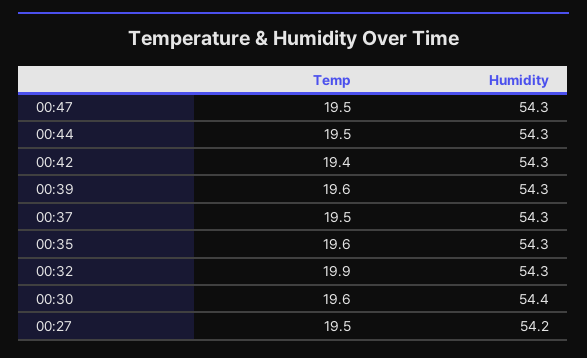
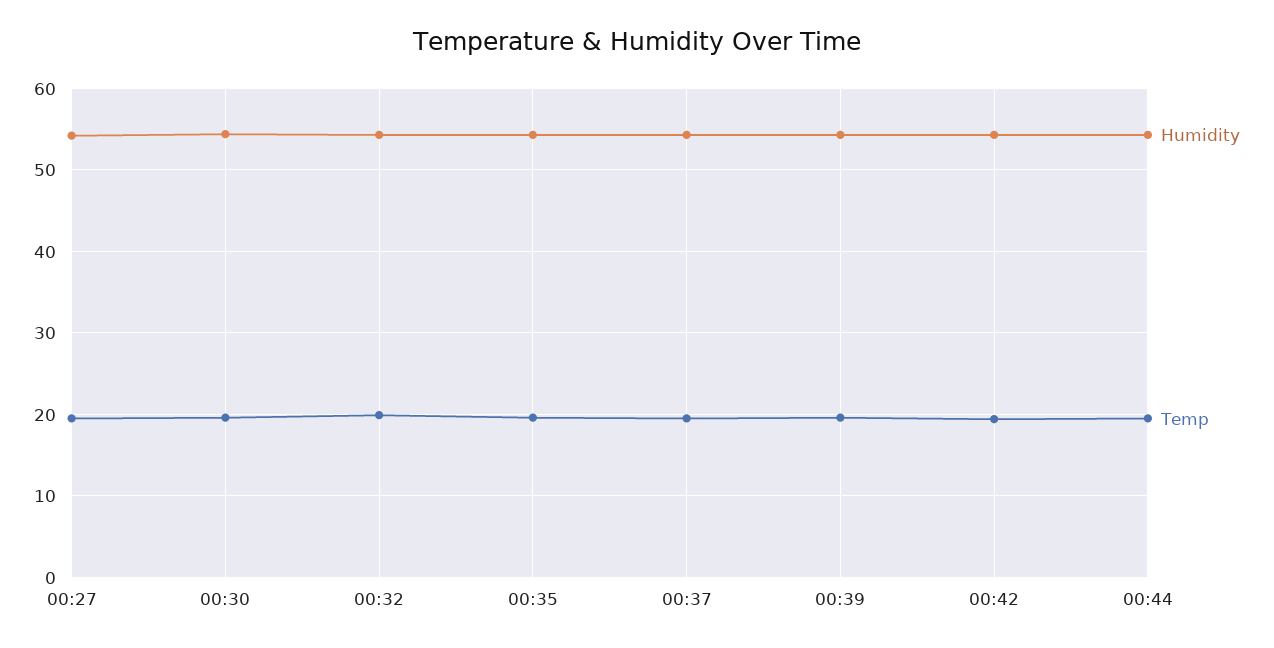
  {
    "Temp": {
-     "00:47": 19.5,
      "00:44": 19.5,
      "00:42": 19.4,
      "00:39": 19.6,
      "00:37": 19.5,
      "00:35": 19.6,
      "00:32": 19.9,
      "00:30": 19.6,
      "00:27": 19.5
    },
    "Humidity": {
-     "00:47": 54.3,
      "00:44": 54.3,
      "00:42": 54.3,
      "00:39": 54.3,
      "00:37": 54.3,
      "00:35": 54.3,
      "00:32": 54.3,
      "00:30": 54.4,
      "00:27": 54.2
    }
  }

